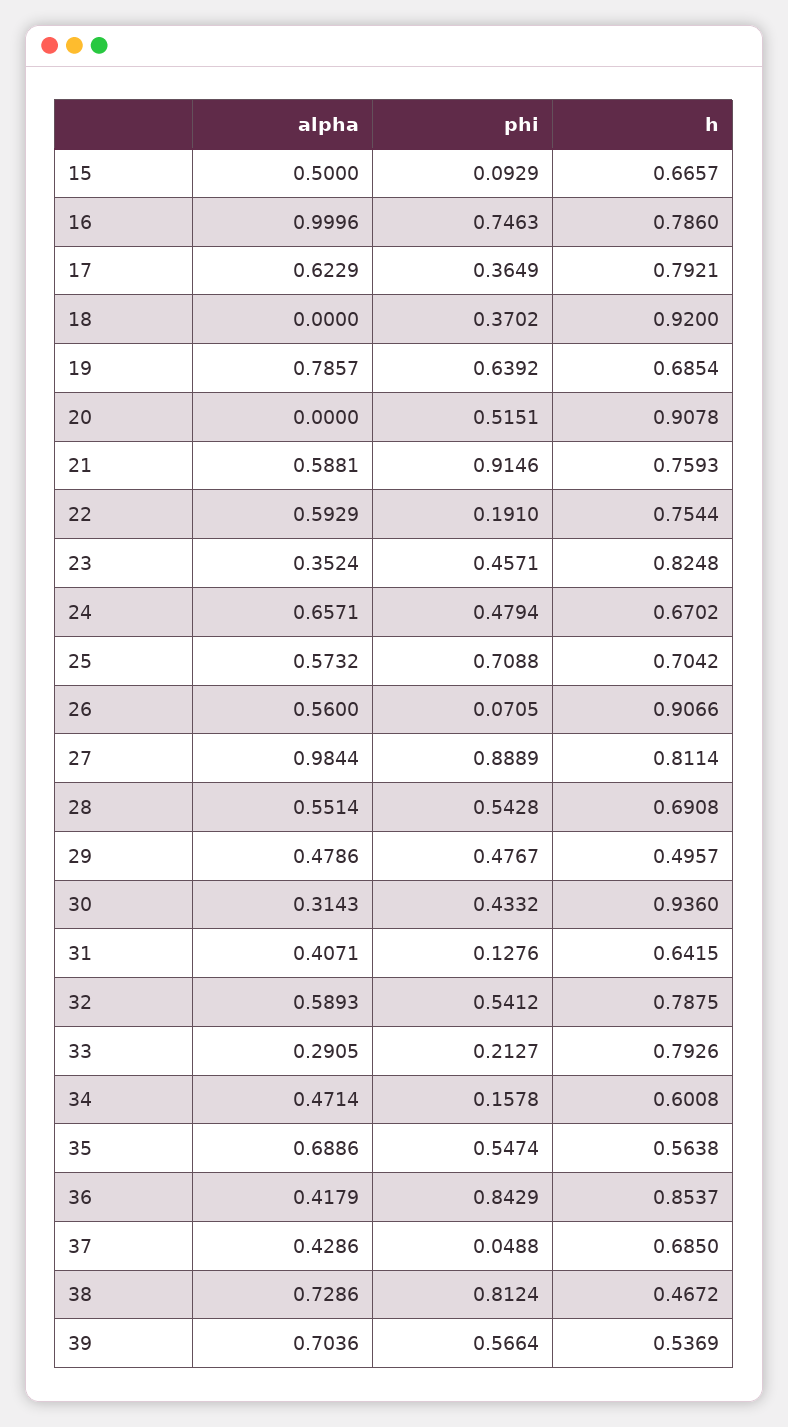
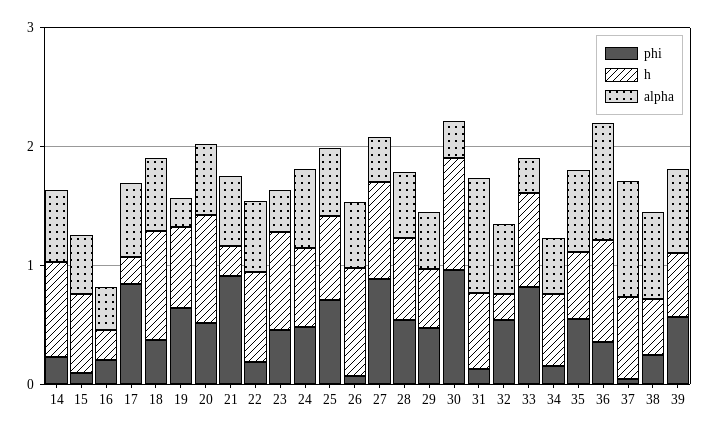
  {
    "alpha": {
      "15": 0.5,
-     "16": 0.9996,
+     "16": 0.4,
      "17": 0.6229,
-     "18": 0,
+     "18": 0.6,
-     "19": 0.7857,
+     "19": 0.2,
-     "20": 0,
+     "20": 0.6,
      "21": 0.5881,
      "22": 0.5929,
      "23": 0.3524,
      "24": 0.6571,
      "25": 0.5732,
      "26": 0.56,
-     "27": 0.9844,
+     "27": 0.4,
      "28": 0.5514,
      "29": 0.4786,
      "30": 0.3143,
-     "31": 0.4071,
+     "31": 1,
      "32": 0.5893,
      "33": 0.2905,
      "34": 0.4714,
      "35": 0.6886,
-     "36": 0.4179,
+     "36": 1,
-     "37": 0.4286,
+     "37": 1,
      "38": 0.7286,
-     "39": 0.7036
+     "39": 0.7036,
+     "14": 0.6
    },
    "phi": {
      "15": 0.0929,
-     "16": 0.7463,
+     "16": 0.2,
-     "17": 0.3649,
+     "17": 0.8,
      "18": 0.3702,
      "19": 0.6392,
      "20": 0.5151,
      "21": 0.9146,
      "22": 0.191,
      "23": 0.4571,
      "24": 0.4794,
      "25": 0.7088,
      "26": 0.0705,
      "27": 0.8889,
      "28": 0.5428,
      "29": 0.4767,
-     "30": 0.4332,
+     "30": 1,
      "31": 0.1276,
      "32": 0.5412,
-     "33": 0.2127,
+     "33": 0.8,
      "34": 0.1578,
      "35": 0.5474,
-     "36": 0.8429,
+     "36": 0.4,
      "37": 0.0488,
-     "38": 0.8124,
+     "38": 0.2,
-     "39": 0.5664
+     "39": 0.5664,
+     "14": 0.2
    },
    "h": {
      "15": 0.6657,
-     "16": 0.786,
+     "16": 0.2,
-     "17": 0.7921,
+     "17": 0.2,
      "18": 0.92,
      "19": 0.6854,
      "20": 0.9078,
-     "21": 0.7593,
+     "21": 0.2,
      "22": 0.7544,
      "23": 0.8248,
      "24": 0.6702,
      "25": 0.7042,
      "26": 0.9066,
      "27": 0.8114,
      "28": 0.6908,
      "29": 0.4957,
      "30": 0.936,
      "31": 0.6415,
-     "32": 0.7875,
+     "32": 0.2,
      "33": 0.7926,
      "34": 0.6008,
      "35": 0.5638,
      "36": 0.8537,
      "37": 0.685,
      "38": 0.4672,
-     "39": 0.5369
+     "39": 0.5369,
+     "14": 0.8
    }
  }

